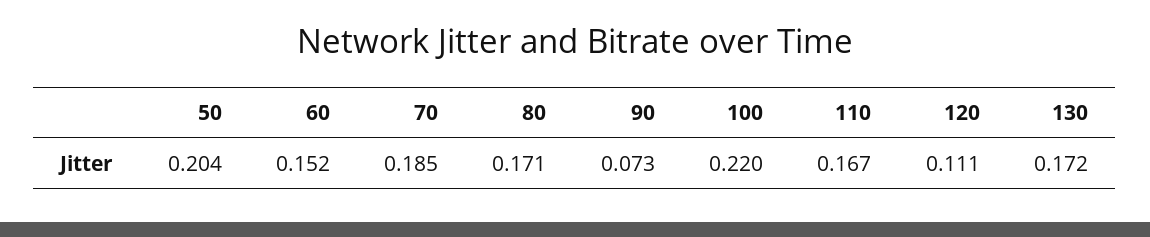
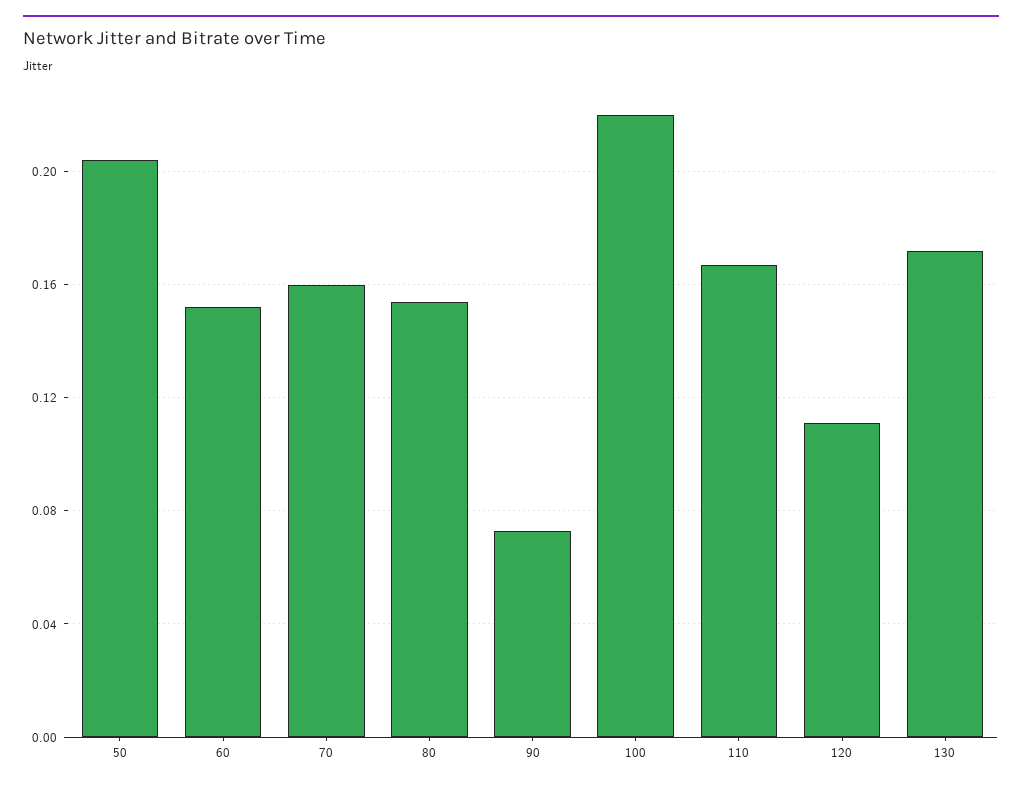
  {
    "50": 0.204,
    "60": 0.152,
-   "70": 0.185,
+   "70": 0.16,
-   "80": 0.171,
+   "80": 0.155,
    "90": 0.073,
    "100": 0.22,
    "110": 0.167,
    "120": 0.111,
    "130": 0.172
  }

